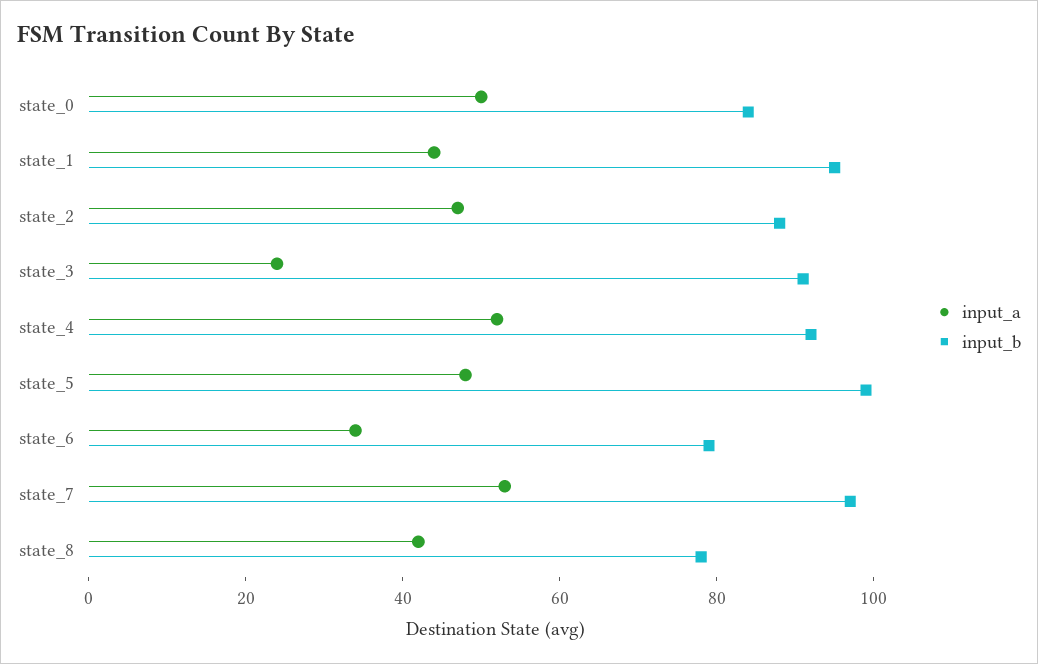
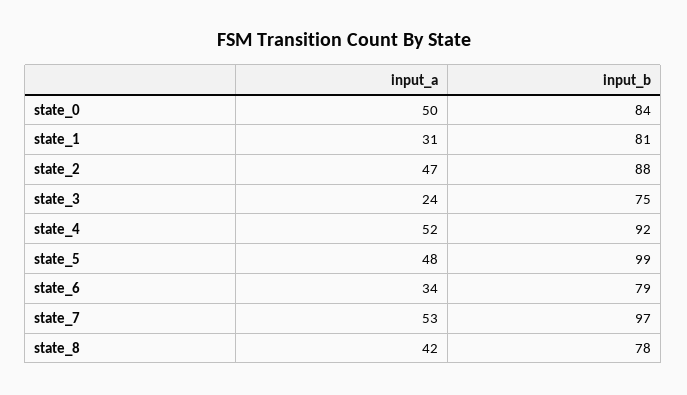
  {
    "input_a": {
      "state_0": 50,
-     "state_1": 45,
+     "state_1": 31,
      "state_2": 47,
      "state_3": 24,
      "state_4": 52,
      "state_5": 48,
      "state_6": 34,
      "state_7": 53,
      "state_8": 42
    },
    "input_b": {
      "state_0": 84,
-     "state_1": 95,
+     "state_1": 81,
      "state_2": 88,
-     "state_3": 90,
+     "state_3": 75,
      "state_4": 92,
      "state_5": 99,
      "state_6": 79,
      "state_7": 97,
      "state_8": 78
    }
  }

